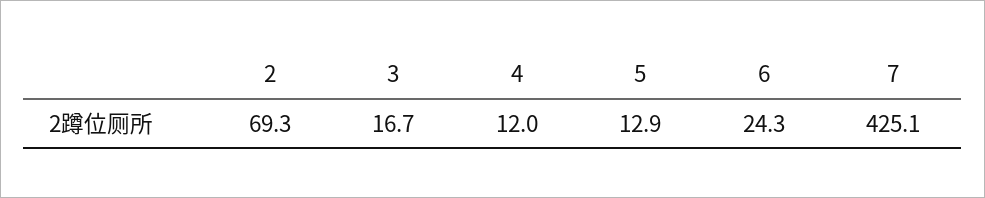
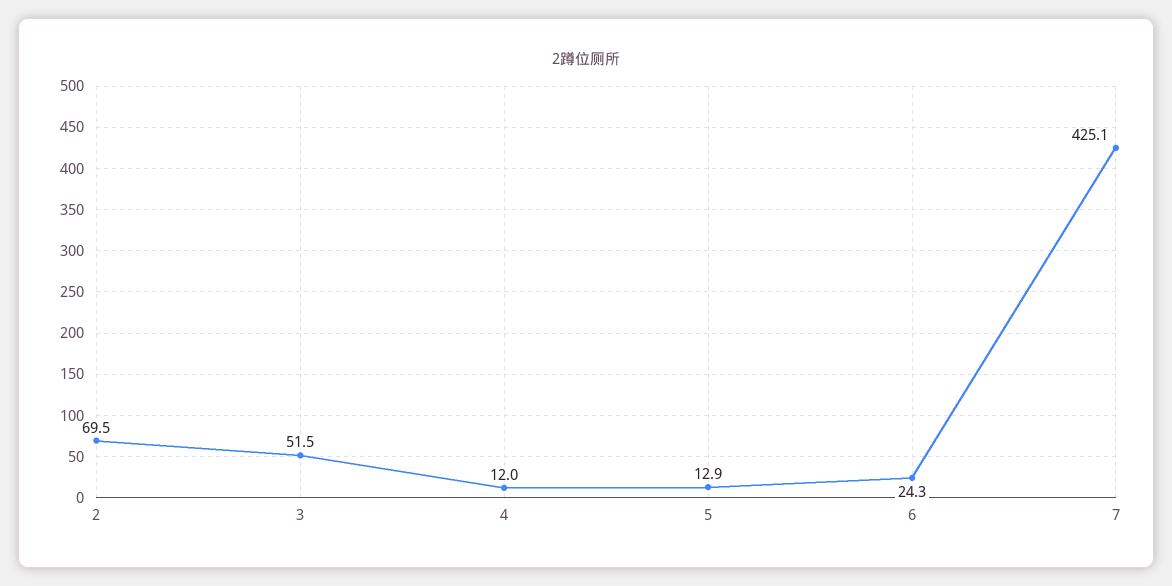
  {
-   "2": 69.3,
+   "2": 69.5,
-   "3": 16.7,
+   "3": 51.5,
    "4": 12,
    "5": 12.9,
    "6": 24.3,
    "7": 425.1
  }

